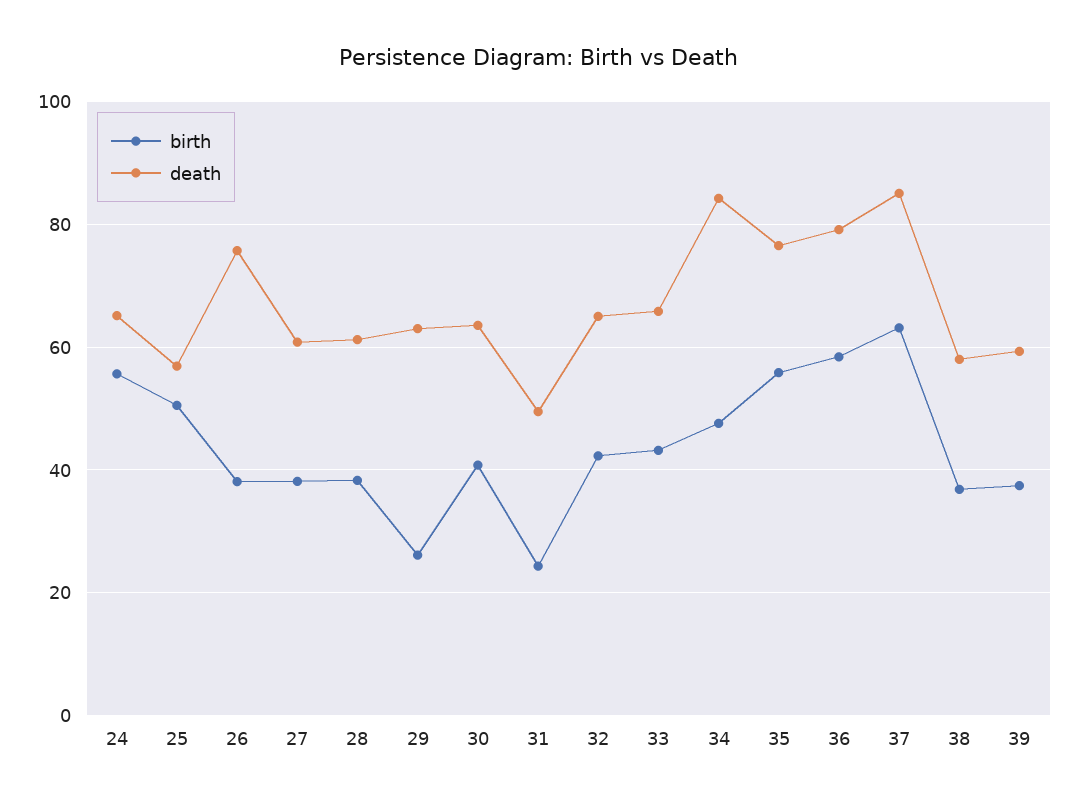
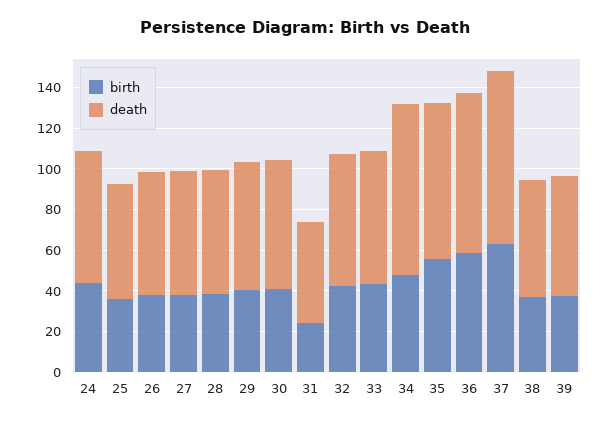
  {
    "birth": {
-     "24": 56,
+     "24": 45,
-     "25": 50,
+     "25": 35,
      "26": 38,
      "27": 38,
      "28": 38,
-     "29": 26,
+     "29": 40,
      "30": 40,
      "31": 24,
      "32": 42,
      "33": 44,
      "34": 48,
      "35": 56,
      "36": 58,
      "37": 64,
      "38": 36,
      "39": 38
    },
    "death": {
      "24": 66,
      "25": 56,
-     "26": 76,
+     "26": 60,
      "27": 60,
      "28": 62,
      "29": 64,
      "30": 64,
      "31": 50,
      "32": 66,
      "33": 66,
      "34": 84,
      "35": 76,
      "36": 80,
      "37": 86,
      "38": 58,
      "39": 60
    }
  }

